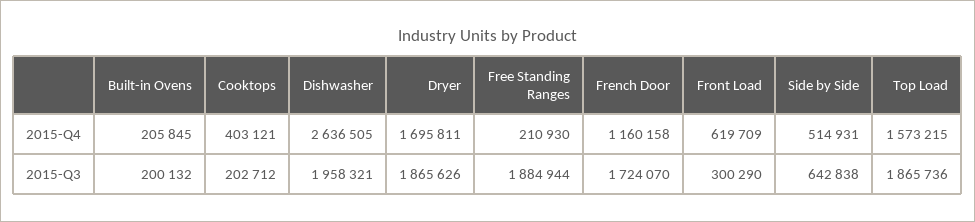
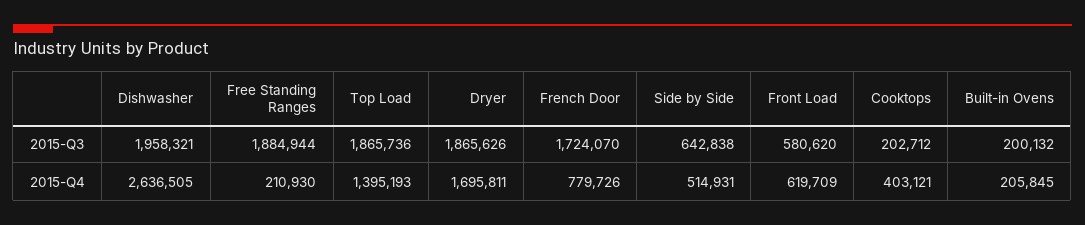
  {
    "Built-in Ovens": {
      "2015-Q4": 205845,
      "2015-Q3": 200132
    },
    "Cooktops": {
      "2015-Q4": 403121,
      "2015-Q3": 202712
    },
    "Dishwasher": {
      "2015-Q4": 2636505,
      "2015-Q3": 1958321
    },
    "Dryer": {
      "2015-Q4": 1695811,
      "2015-Q3": 1865626
    },
    "Free Standing Ranges": {
      "2015-Q4": 210930,
      "2015-Q3": 1884944
    },
    "French Door": {
-     "2015-Q4": 1160158,
+     "2015-Q4": 779726,
      "2015-Q3": 1724070
    },
    "Front Load": {
      "2015-Q4": 619709,
-     "2015-Q3": 300290
+     "2015-Q3": 580620
    },
    "Side by Side": {
      "2015-Q4": 514931,
      "2015-Q3": 642838
    },
    "Top Load": {
-     "2015-Q4": 1573215,
+     "2015-Q4": 1395193,
      "2015-Q3": 1865736
    }
  }

